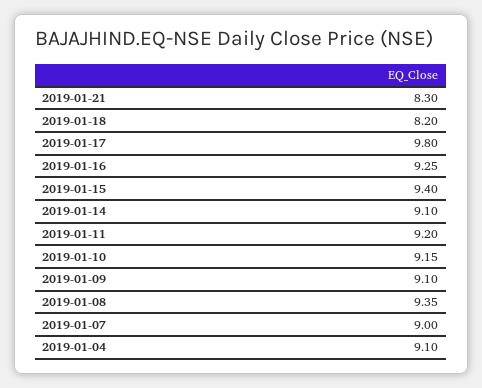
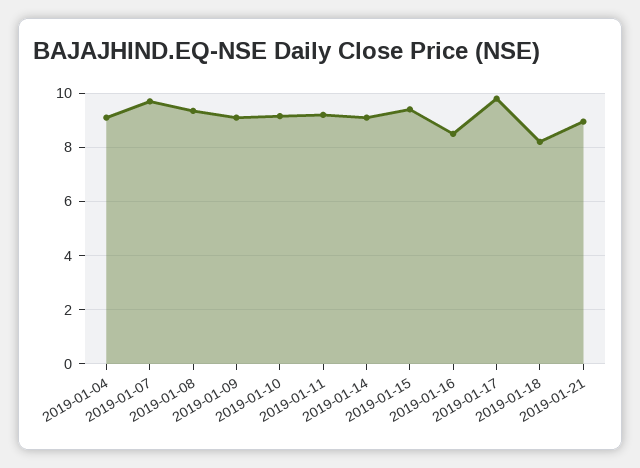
  {
-   "2019-01-21": 8.3,
+   "2019-01-21": 9,
    "2019-01-18": 8.2,
    "2019-01-17": 9.8,
-   "2019-01-16": 9.25,
+   "2019-01-16": 8.5,
    "2019-01-15": 9.4,
    "2019-01-14": 9.1,
    "2019-01-11": 9.2,
    "2019-01-10": 9.15,
    "2019-01-09": 9.1,
    "2019-01-08": 9.35,
-   "2019-01-07": 9,
+   "2019-01-07": 9.75,
    "2019-01-04": 9.1
  }

